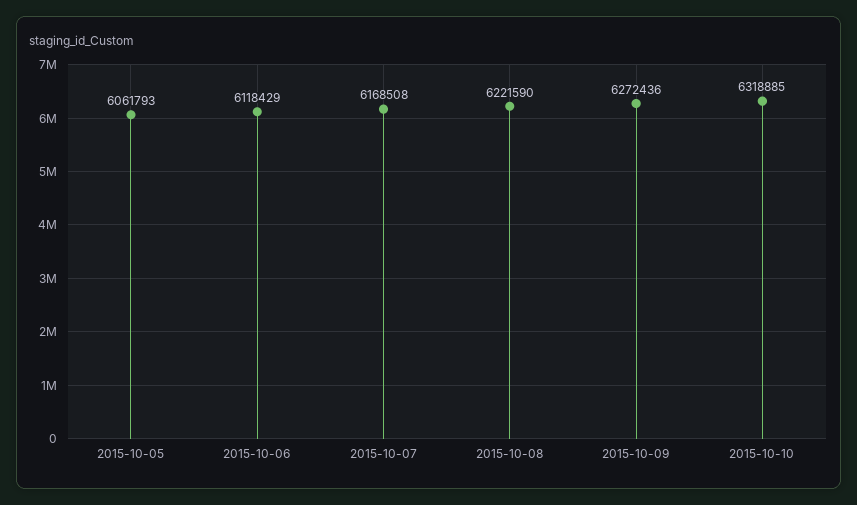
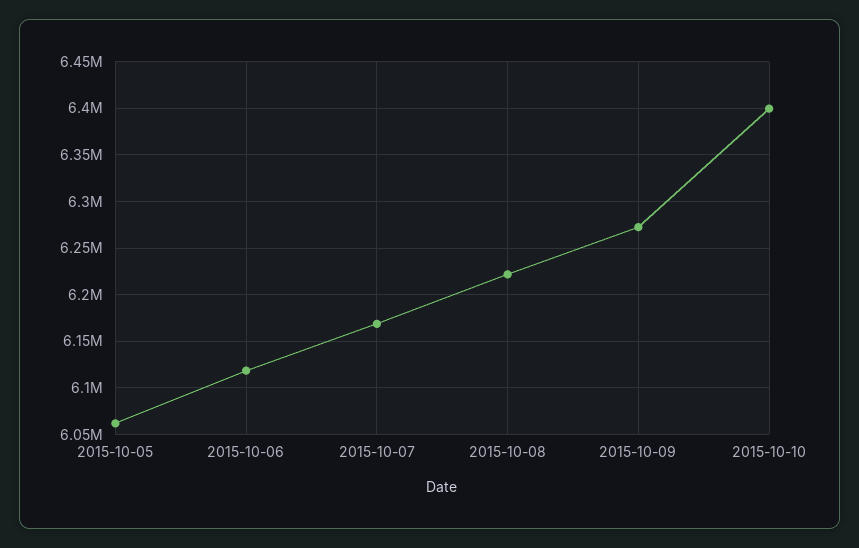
  {
    "2015-10-05": 6061793,
    "2015-10-06": 6118429,
    "2015-10-07": 6168508,
    "2015-10-08": 6221590,
    "2015-10-09": 6272436,
-   "2015-10-10": 6318885
+   "2015-10-10": 6400000
  }

